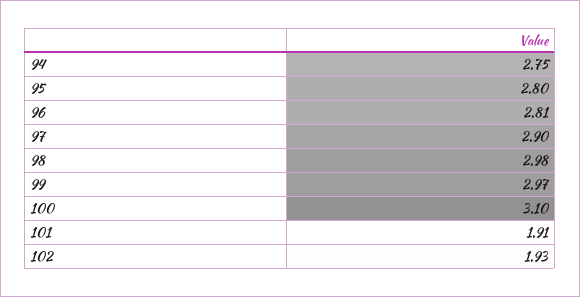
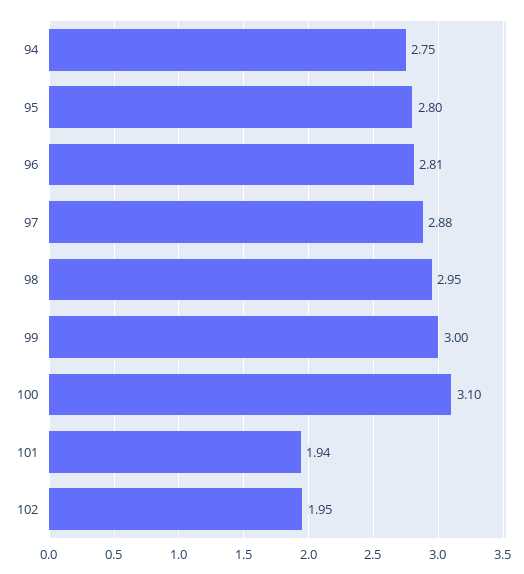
  {
    "94": 2.75,
    "95": 2.8,
    "96": 2.81,
-   "97": 2.9,
+   "97": 2.88,
-   "98": 2.98,
+   "98": 2.95,
-   "99": 2.97,
+   "99": 3,
    "100": 3.1,
-   "101": 1.91,
+   "101": 1.94,
-   "102": 1.93
+   "102": 1.95
  }

